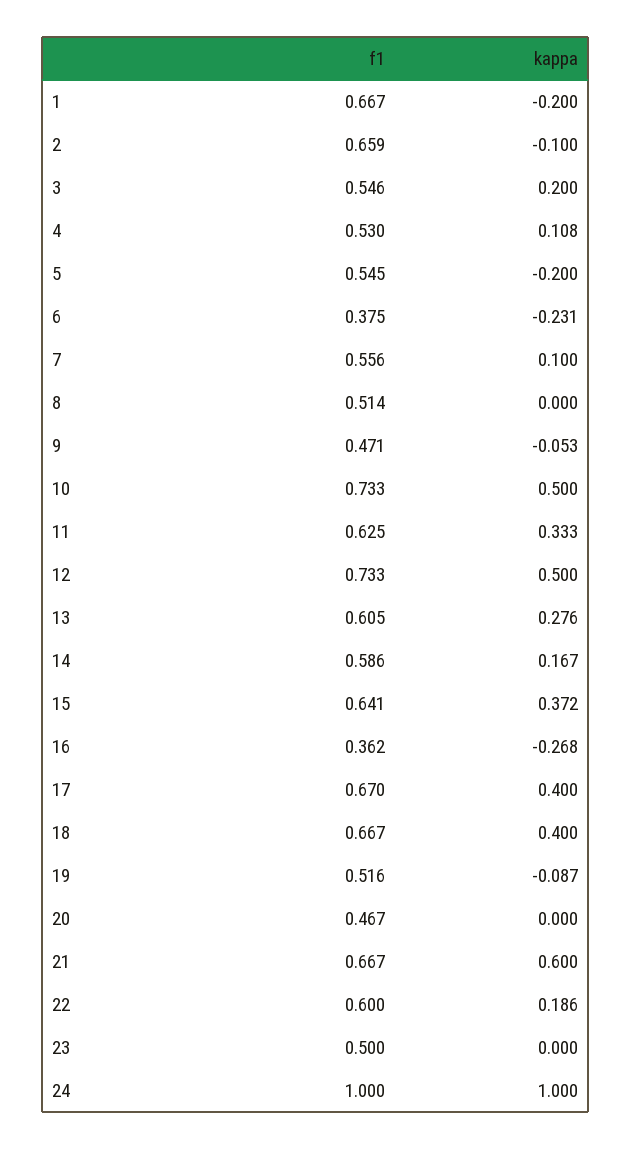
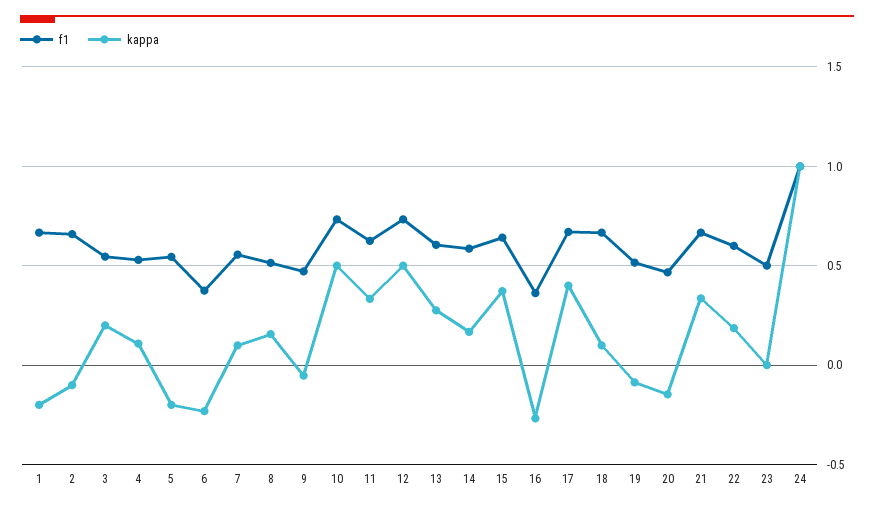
  {
    "f1": {
      "1": 0.667,
      "2": 0.659,
      "3": 0.546,
      "4": 0.53,
      "5": 0.545,
      "6": 0.375,
      "7": 0.556,
      "8": 0.514,
      "9": 0.471,
      "10": 0.733,
      "11": 0.625,
      "12": 0.733,
      "13": 0.605,
      "14": 0.586,
      "15": 0.641,
      "16": 0.362,
      "17": 0.67,
      "18": 0.667,
      "19": 0.516,
      "20": 0.467,
      "21": 0.667,
      "22": 0.6,
      "23": 0.5,
      "24": 1
    },
    "kappa": {
      "1": -0.2,
      "2": -0.1,
      "3": 0.2,
      "4": 0.108,
      "5": -0.2,
      "6": -0.231,
      "7": 0.1,
-     "8": 0,
+     "8": 0.15,
      "9": -0.053,
      "10": 0.5,
      "11": 0.333,
      "12": 0.5,
      "13": 0.276,
      "14": 0.167,
      "15": 0.372,
      "16": -0.268,
      "17": 0.4,
-     "18": 0.4,
+     "18": 0.1,
      "19": -0.087,
-     "20": 0,
+     "20": -0.15,
-     "21": 0.6,
+     "21": 0.35,
      "22": 0.186,
      "23": 0,
      "24": 1
    }
  }

